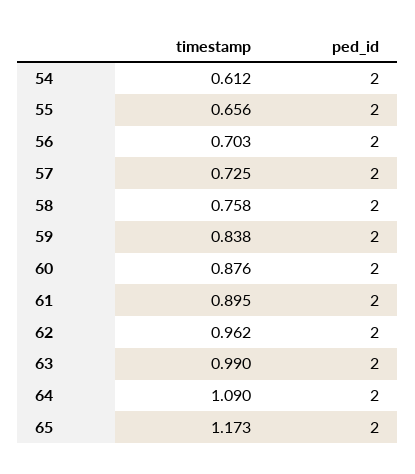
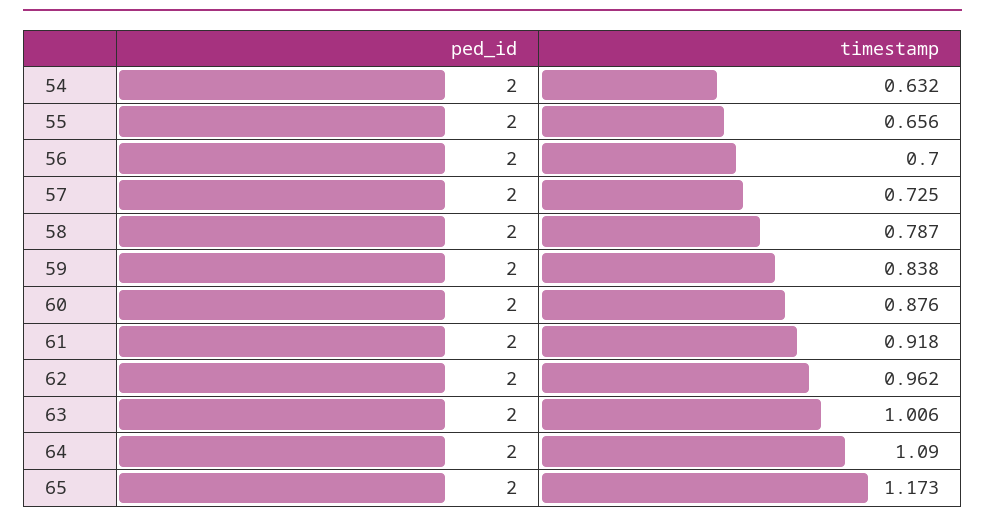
  {
    "timestamp": {
-     "54": 0.612,
+     "54": 0.632,
      "55": 0.656,
-     "56": 0.703,
+     "56": 0.7,
      "57": 0.725,
-     "58": 0.758,
+     "58": 0.787,
      "59": 0.838,
      "60": 0.876,
-     "61": 0.895,
+     "61": 0.918,
      "62": 0.962,
-     "63": 0.99,
+     "63": 1.006,
      "64": 1.09,
      "65": 1.173
    },
    "ped_id": {
      "54": 2,
      "55": 2,
      "56": 2,
      "57": 2,
      "58": 2,
      "59": 2,
      "60": 2,
      "61": 2,
      "62": 2,
      "63": 2,
      "64": 2,
      "65": 2
    }
  }

